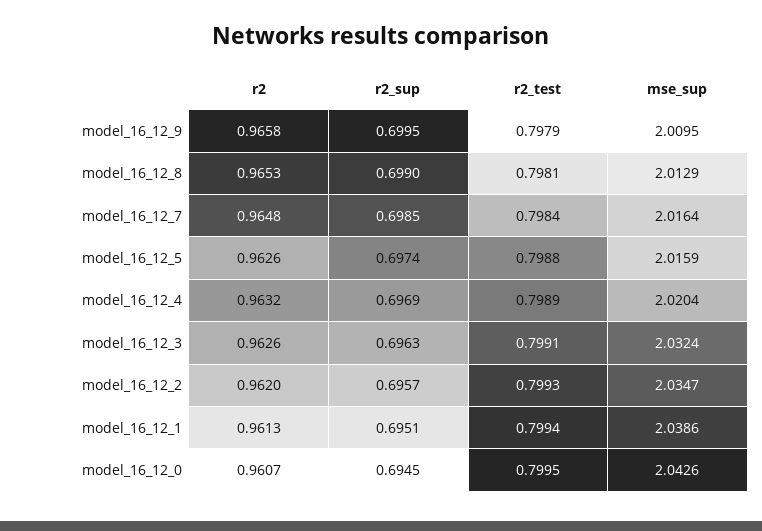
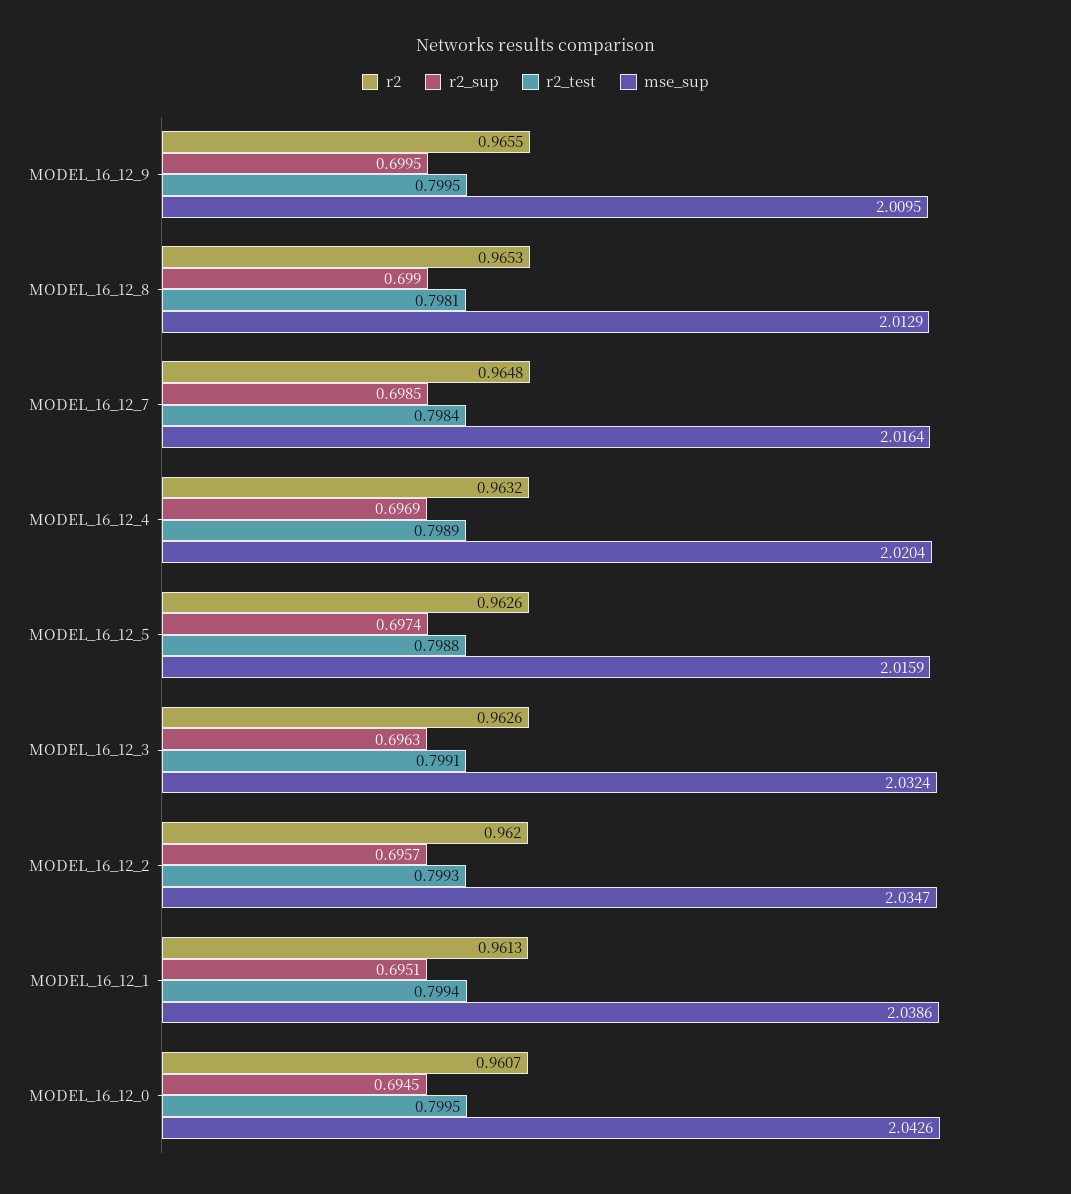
  {
    "r2": {
-     "model_16_12_9": 0.9658,
+     "model_16_12_9": 0.9655,
      "model_16_12_8": 0.9653,
      "model_16_12_7": 0.9648,
      "model_16_12_5": 0.9626,
      "model_16_12_4": 0.9632,
      "model_16_12_3": 0.9626,
      "model_16_12_2": 0.962,
      "model_16_12_1": 0.9613,
      "model_16_12_0": 0.9607
    },
    "r2_sup": {
      "model_16_12_9": 0.6995,
      "model_16_12_8": 0.699,
      "model_16_12_7": 0.6985,
      "model_16_12_5": 0.6974,
      "model_16_12_4": 0.6969,
      "model_16_12_3": 0.6963,
      "model_16_12_2": 0.6957,
      "model_16_12_1": 0.6951,
      "model_16_12_0": 0.6945
    },
    "r2_test": {
-     "model_16_12_9": 0.7979,
+     "model_16_12_9": 0.7995,
      "model_16_12_8": 0.7981,
      "model_16_12_7": 0.7984,
      "model_16_12_5": 0.7988,
      "model_16_12_4": 0.7989,
      "model_16_12_3": 0.7991,
      "model_16_12_2": 0.7993,
      "model_16_12_1": 0.7994,
      "model_16_12_0": 0.7995
    },
    "mse_sup": {
      "model_16_12_9": 2.0095,
      "model_16_12_8": 2.0129,
      "model_16_12_7": 2.0164,
      "model_16_12_5": 2.0159,
      "model_16_12_4": 2.0204,
      "model_16_12_3": 2.0324,
      "model_16_12_2": 2.0347,
      "model_16_12_1": 2.0386,
      "model_16_12_0": 2.0426
    }
  }

